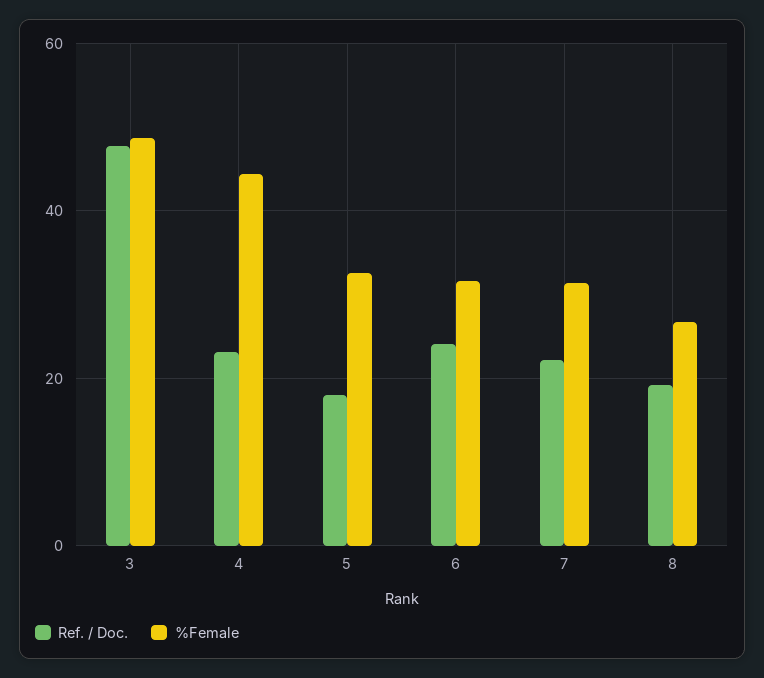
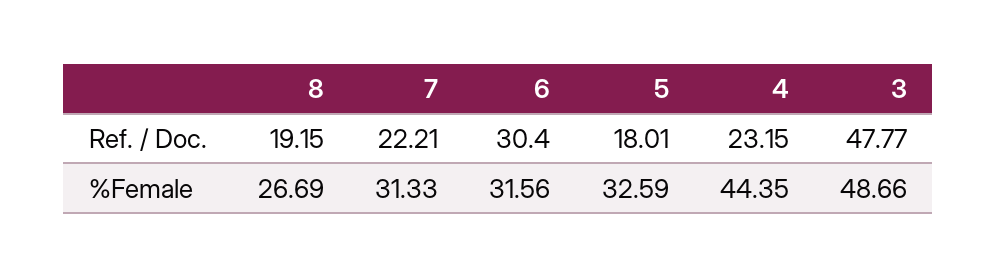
  {
    "Ref. / Doc.": {
      "3": 47.77,
      "4": 23.15,
      "5": 18.01,
-     "6": 24,
+     "6": 30.4,
      "7": 22.21,
      "8": 19.15
    },
    "%Female": {
      "3": 48.66,
      "4": 44.35,
      "5": 32.59,
      "6": 31.56,
      "7": 31.33,
      "8": 26.69
    }
  }

